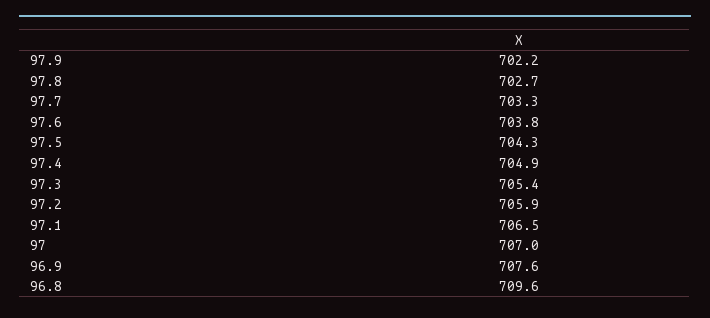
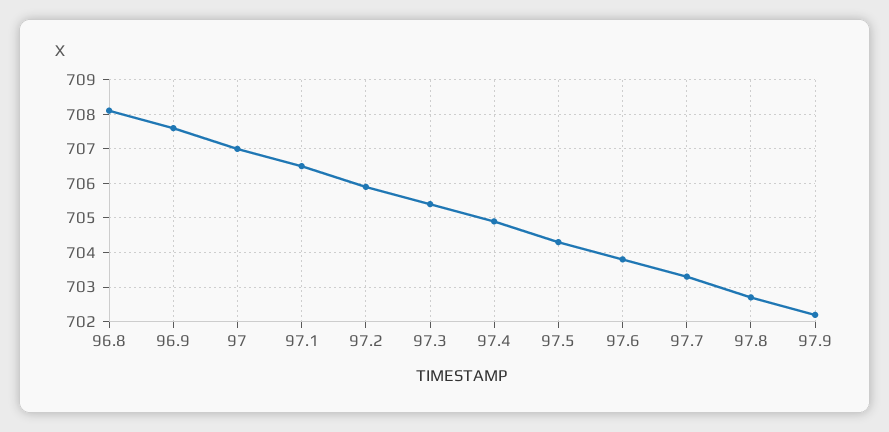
  {
    "97.9": 702.2,
    "97.8": 702.7,
    "97.7": 703.3,
    "97.6": 703.8,
    "97.5": 704.3,
    "97.4": 704.9,
    "97.3": 705.4,
    "97.2": 705.9,
    "97.1": 706.5,
    "97": 707,
    "96.9": 707.6,
-   "96.8": 709.6
+   "96.8": 708
  }

